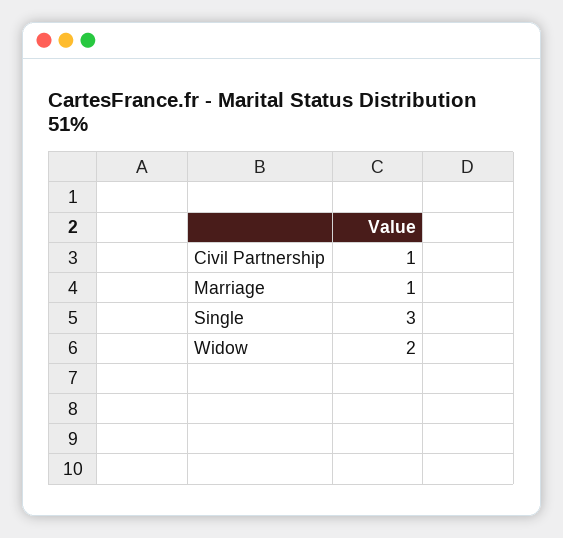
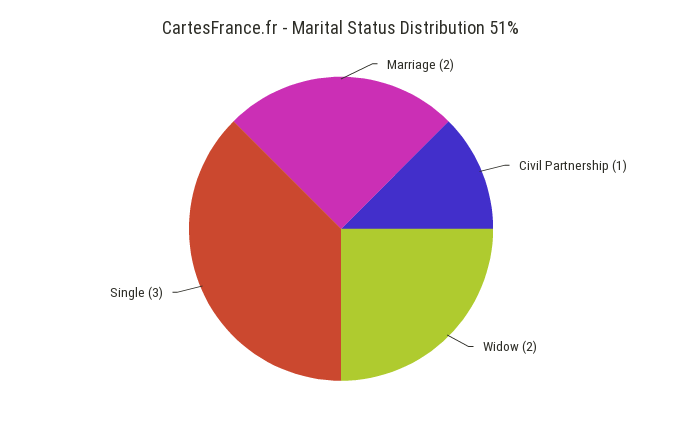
  {
    "Civil Partnership": 1,
-   "Marriage": 1,
+   "Marriage": 2,
    "Single": 3,
    "Widow": 2
  }

